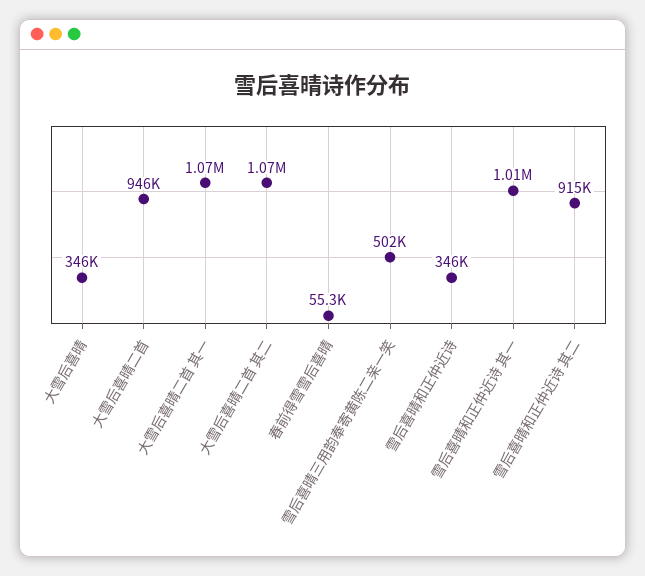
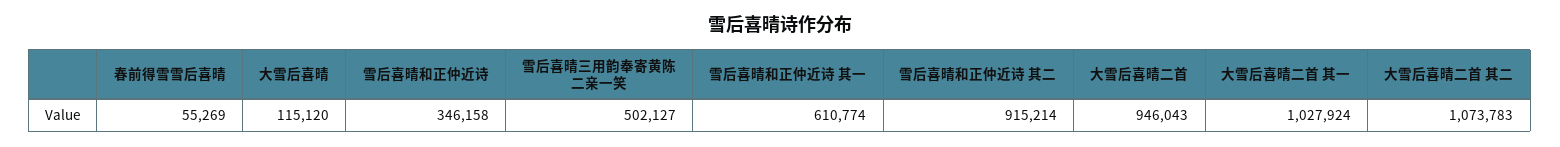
  {
-   "大雪后喜晴": 346000,
+   "大雪后喜晴": 115120,
    "大雪后喜晴二首": 946043,
-   "大雪后喜晴二首 其一": 1070000,
+   "大雪后喜晴二首 其一": 1027924,
    "大雪后喜晴二首 其二": 1073783,
    "春前得雪雪后喜晴": 55269,
    "雪后喜晴三用韵奉寄黄陈二亲一笑": 502127,
    "雪后喜晴和正仲近诗": 346158,
-   "雪后喜晴和正仲近诗 其一": 1010000,
+   "雪后喜晴和正仲近诗 其一": 610774,
    "雪后喜晴和正仲近诗 其二": 915214
  }

